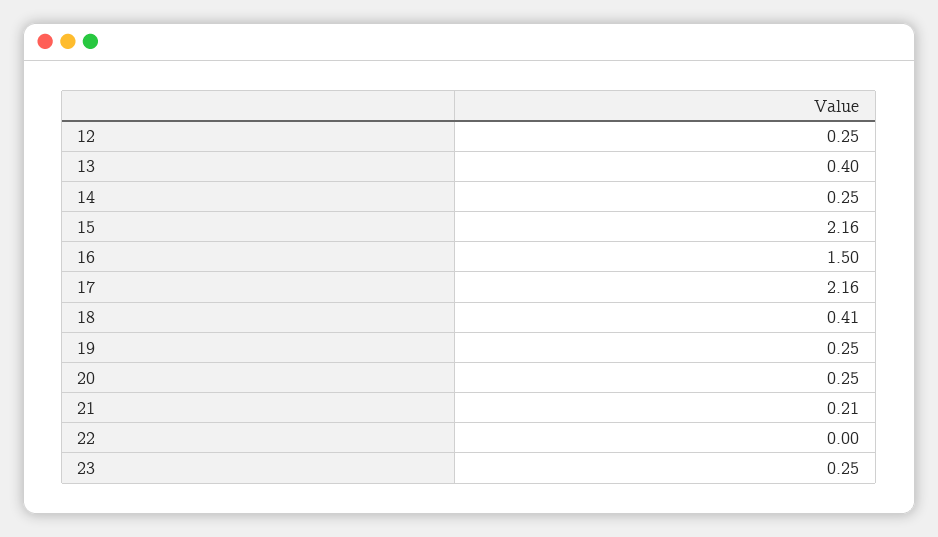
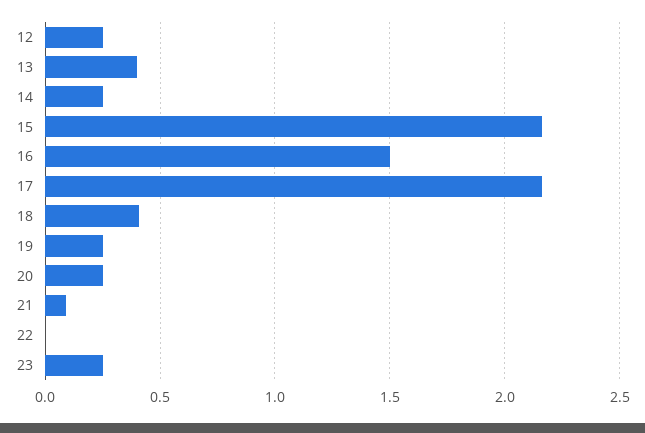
  {
    "12": 0.25,
    "13": 0.4,
    "14": 0.25,
    "15": 2.16,
    "16": 1.5,
    "17": 2.16,
    "18": 0.41,
    "19": 0.25,
    "20": 0.25,
-   "21": 0.21,
+   "21": 0.1,
    "22": 0,
    "23": 0.25
  }

